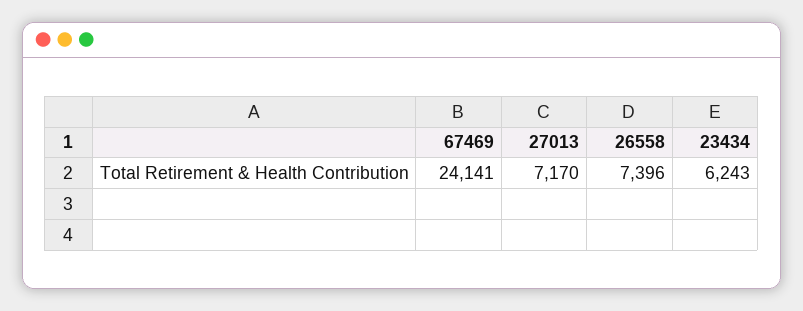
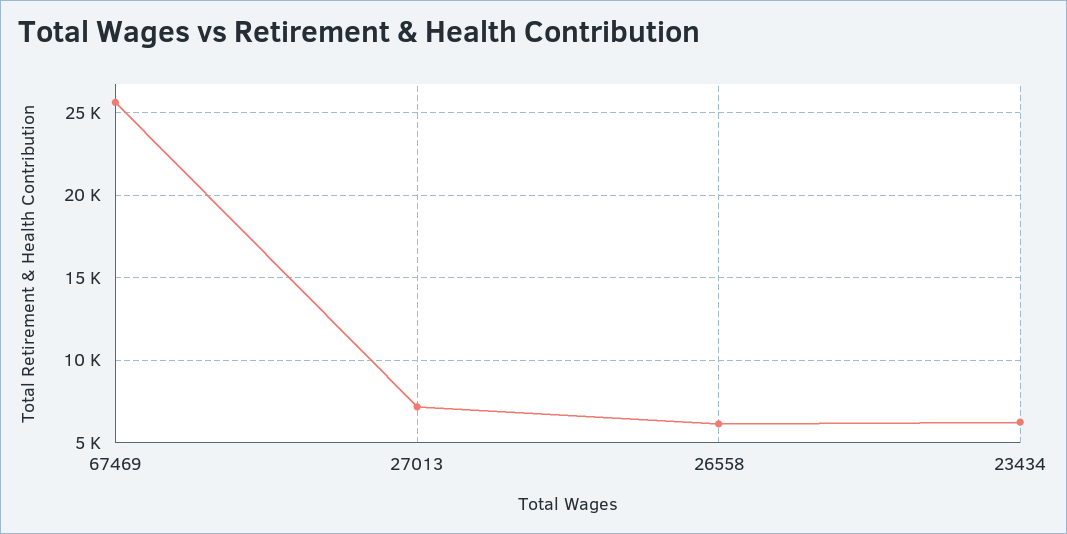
  {
-   "67469": 24141,
+   "67469": 25500,
    "27013": 7170,
-   "26558": 7396,
+   "26558": 6000,
    "23434": 6243
  }

